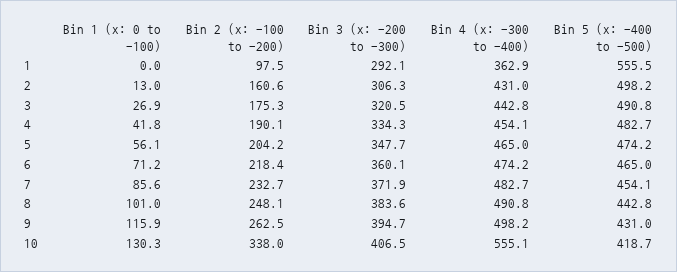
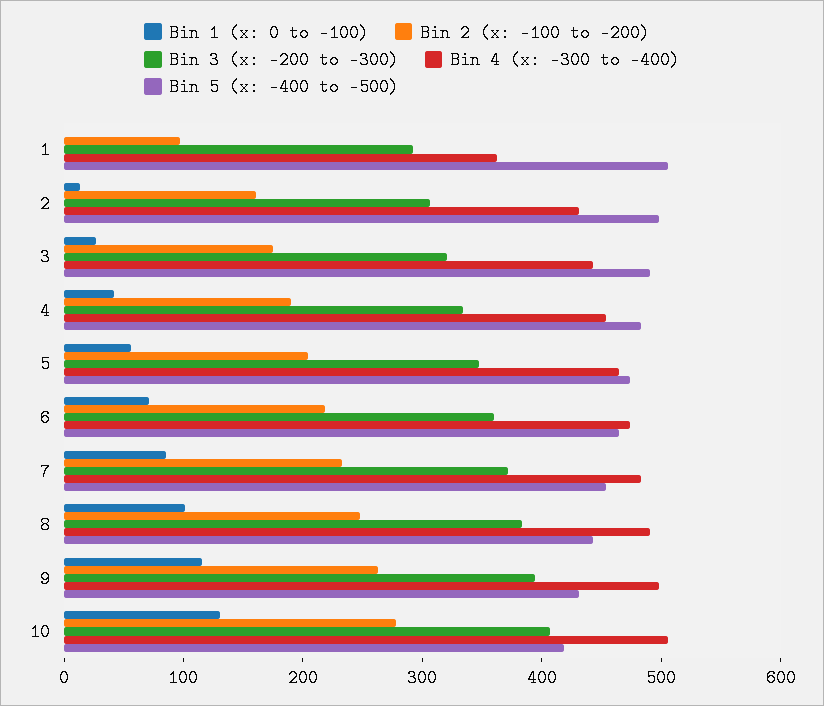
  {
    "Bin 1 (x: 0 to -100)": {
      "1": 0,
      "2": 13,
      "3": 26.9,
      "4": 41.8,
      "5": 56.1,
      "6": 71.2,
      "7": 85.6,
      "8": 101,
      "9": 115.9,
      "10": 130.3
    },
    "Bin 2 (x: -100 to -200)": {
      "1": 97.5,
      "2": 160.6,
      "3": 175.3,
      "4": 190.1,
      "5": 204.2,
      "6": 218.4,
      "7": 232.7,
      "8": 248.1,
      "9": 262.5,
-     "10": 338
+     "10": 280
    },
    "Bin 3 (x: -200 to -300)": {
      "1": 292.1,
      "2": 306.3,
      "3": 320.5,
      "4": 334.3,
      "5": 347.7,
      "6": 360.1,
      "7": 371.9,
      "8": 383.6,
      "9": 394.7,
      "10": 406.5
    },
    "Bin 4 (x: -300 to -400)": {
      "1": 362.9,
      "2": 431,
      "3": 442.8,
      "4": 454.1,
      "5": 465,
      "6": 474.2,
      "7": 482.7,
      "8": 490.8,
      "9": 498.2,
-     "10": 555.1
+     "10": 500
    },
    "Bin 5 (x: -400 to -500)": {
-     "1": 555.5,
+     "1": 500,
      "2": 498.2,
      "3": 490.8,
      "4": 482.7,
      "5": 474.2,
      "6": 465,
      "7": 454.1,
      "8": 442.8,
      "9": 431,
      "10": 418.7
    }
  }

